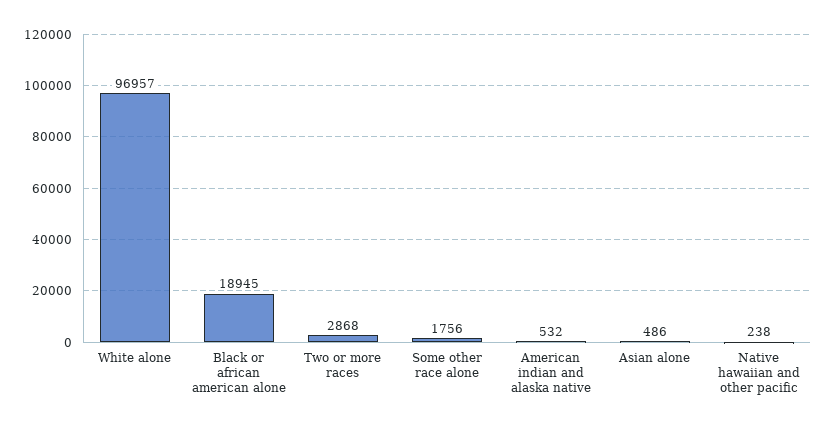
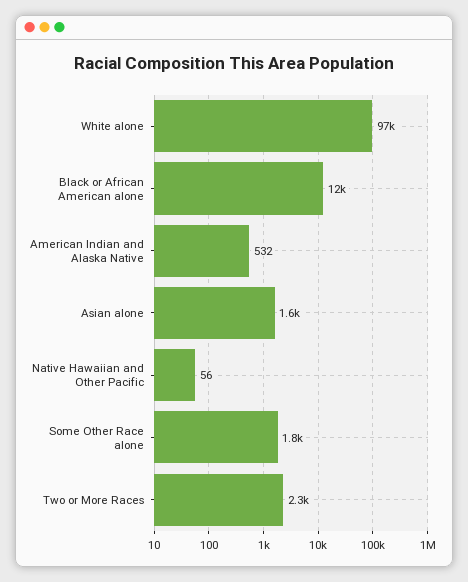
  {
    "White alone": 96957,
-   "Black or african american alone": 18945,
+   "Black or african american alone": 12000,
-   "Two or more races": 2868,
+   "Two or more races": 2300,
    "Some other race alone": 1756,
    "American indian and alaska native": 532,
-   "Asian alone": 486,
+   "Asian alone": 1600,
-   "Native hawaiian and other pacific": 238
+   "Native hawaiian and other pacific": 56
  }

